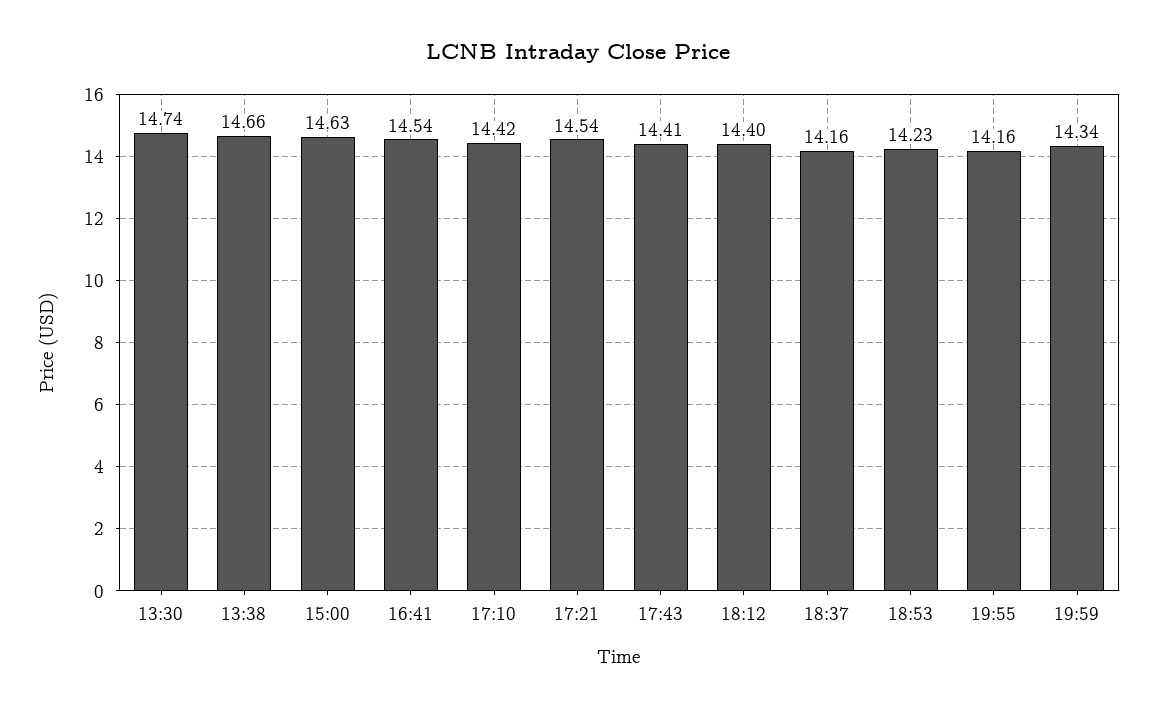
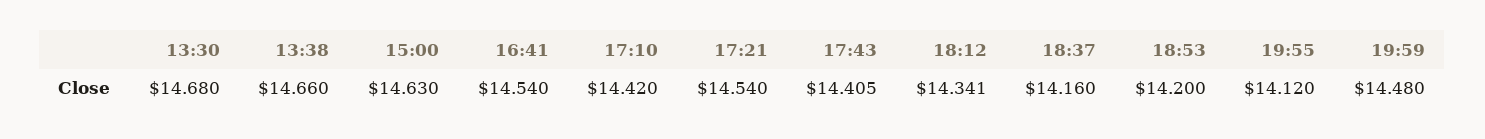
  {
-   "13:30": 14.74,
+   "13:30": 14.68,
    "13:38": 14.66,
    "15:00": 14.63,
    "16:41": 14.54,
    "17:10": 14.42,
    "17:21": 14.54,
    "17:43": 14.405,
-   "18:12": 14.4,
+   "18:12": 14.341,
    "18:37": 14.16,
-   "18:53": 14.23,
+   "18:53": 14.2,
-   "19:55": 14.16,
+   "19:55": 14.12,
-   "19:59": 14.34
+   "19:59": 14.48
  }

